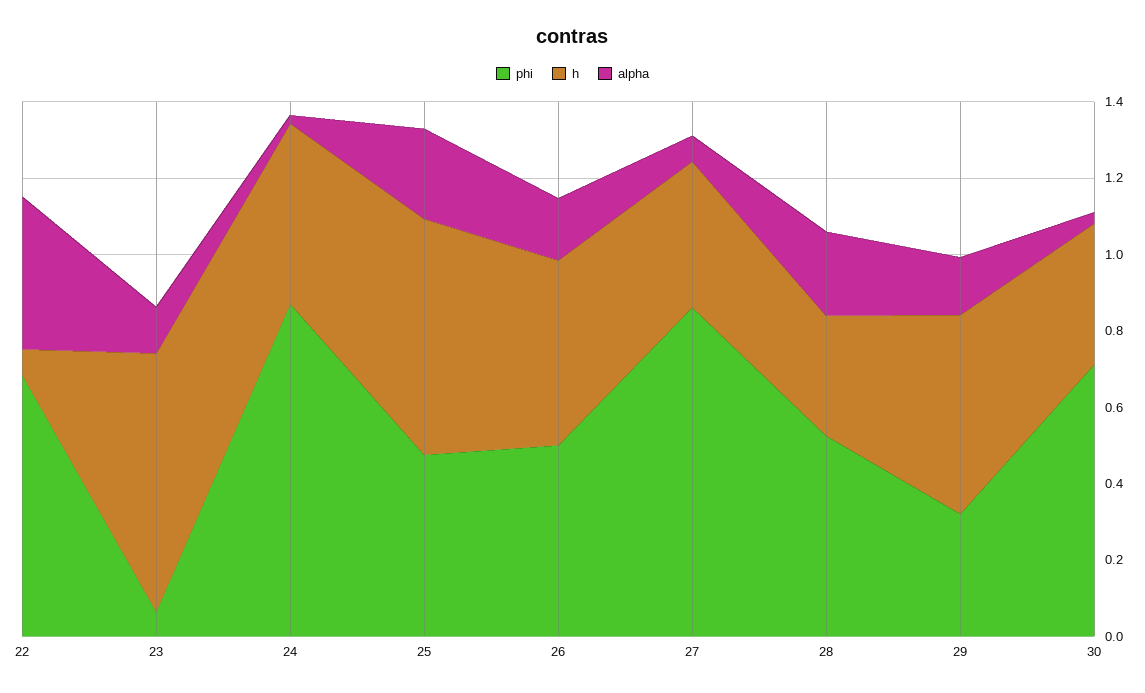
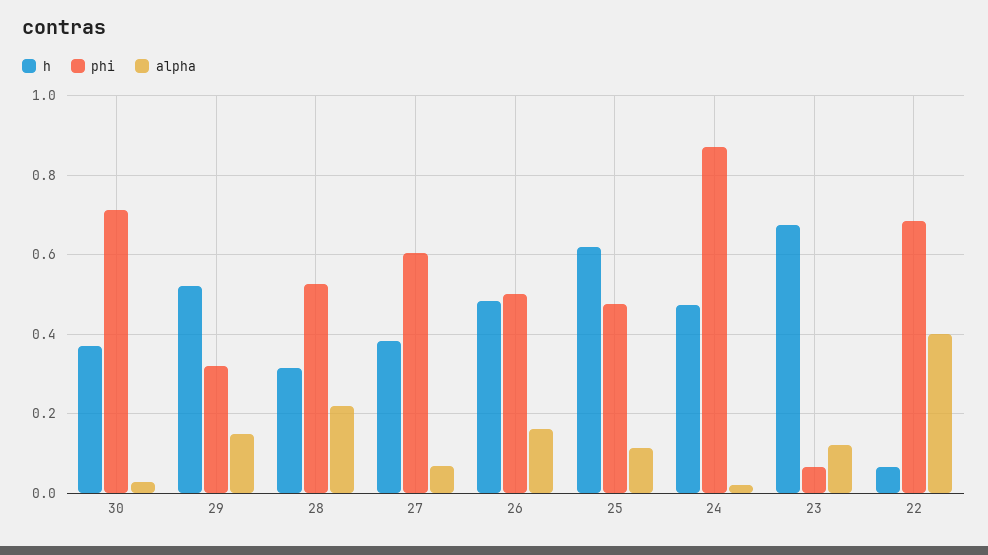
  {
    "phi": {
      "22": 0.68,
      "23": 0.06,
      "24": 0.88,
      "25": 0.48,
      "26": 0.5,
-     "27": 0.85,
+     "27": 0.6,
      "28": 0.52,
      "29": 0.32,
      "30": 0.72
    },
    "h": {
      "22": 0.06,
      "23": 0.68,
      "24": 0.48,
      "25": 0.62,
      "26": 0.48,
      "27": 0.38,
      "28": 0.32,
      "29": 0.52,
      "30": 0.36
    },
    "alpha": {
      "22": 0.4,
      "23": 0.12,
      "24": 0.02,
-     "25": 0.25,
+     "25": 0.12,
      "26": 0.16,
      "27": 0.06,
      "28": 0.22,
      "29": 0.16,
      "30": 0.02
    }
  }

